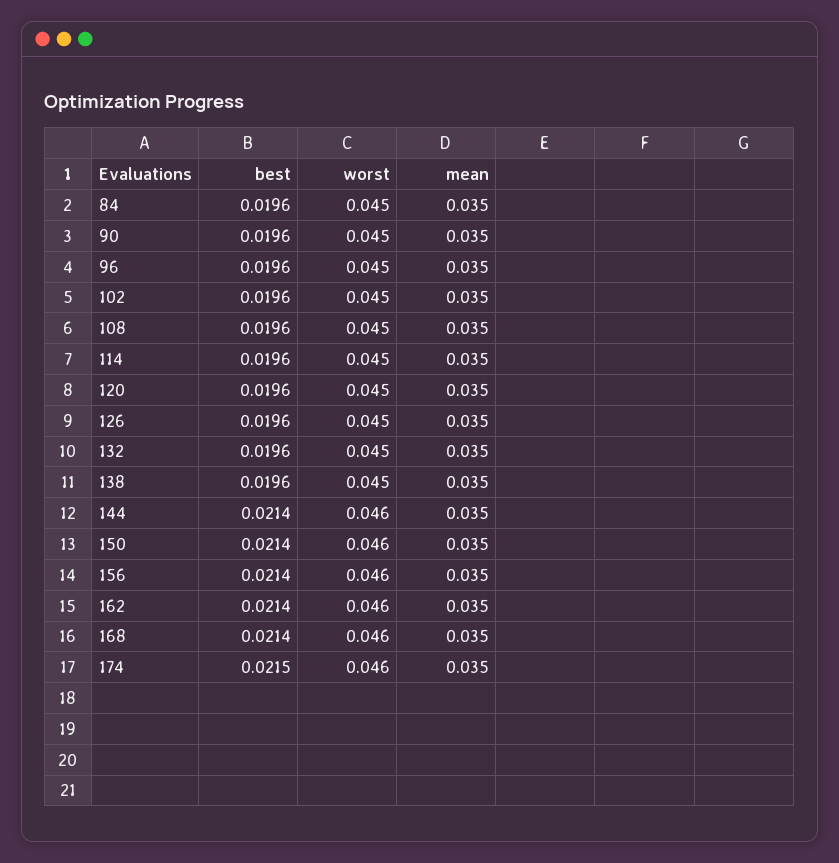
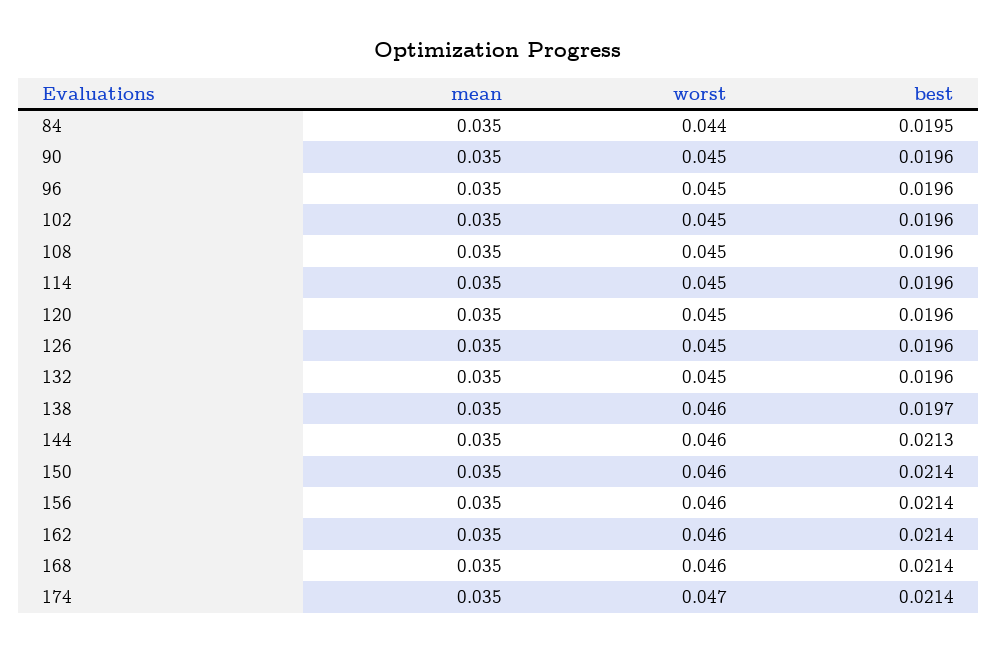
  {
    "best": {
-     "84": 0.0196,
+     "84": 0.0195,
      "90": 0.0196,
      "96": 0.0196,
      "102": 0.0196,
      "108": 0.0196,
      "114": 0.0196,
      "120": 0.0196,
      "126": 0.0196,
      "132": 0.0196,
-     "138": 0.0196,
+     "138": 0.0197,
-     "144": 0.0214,
+     "144": 0.0213,
      "150": 0.0214,
      "156": 0.0214,
      "162": 0.0214,
      "168": 0.0214,
-     "174": 0.0215
+     "174": 0.0214
    },
    "worst": {
-     "84": 0.045,
+     "84": 0.044,
      "90": 0.045,
      "96": 0.045,
      "102": 0.045,
      "108": 0.045,
      "114": 0.045,
      "120": 0.045,
      "126": 0.045,
      "132": 0.045,
-     "138": 0.045,
+     "138": 0.046,
      "144": 0.046,
      "150": 0.046,
      "156": 0.046,
      "162": 0.046,
      "168": 0.046,
-     "174": 0.046
+     "174": 0.047
    },
    "mean": {
      "84": 0.035,
      "90": 0.035,
      "96": 0.035,
      "102": 0.035,
      "108": 0.035,
      "114": 0.035,
      "120": 0.035,
      "126": 0.035,
      "132": 0.035,
      "138": 0.035,
      "144": 0.035,
      "150": 0.035,
      "156": 0.035,
      "162": 0.035,
      "168": 0.035,
      "174": 0.035
    }
  }

